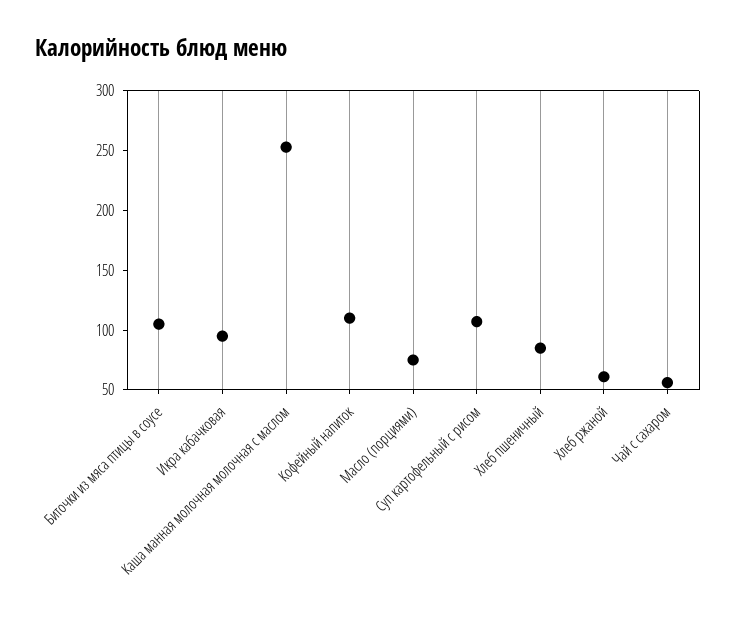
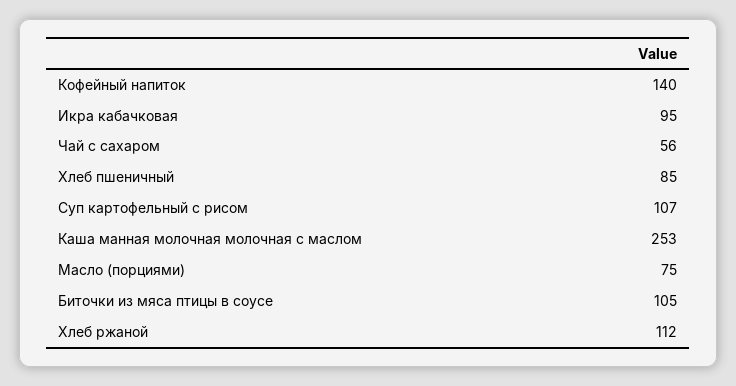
  {
    "Биточки из мяса птицы в соусе": 105,
    "Икра кабачковая": 95,
    "Каша манная молочная молочная с маслом": 253,
-   "Кофейный напиток": 110,
+   "Кофейный напиток": 140,
    "Масло (порциями)": 75,
    "Суп картофельный с рисом": 107,
    "Хлеб пшеничный": 85,
-   "Хлеб ржаной": 60,
+   "Хлеб ржаной": 112,
    "Чай с сахаром": 56
  }

